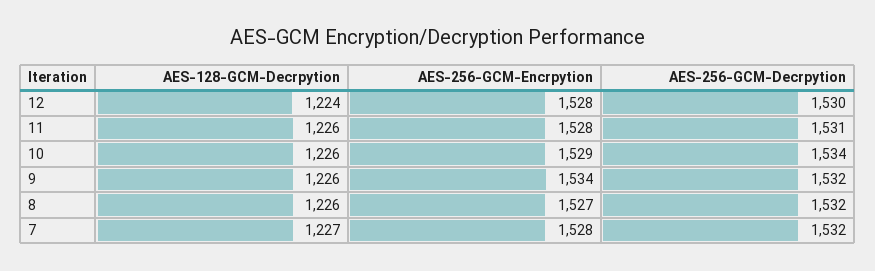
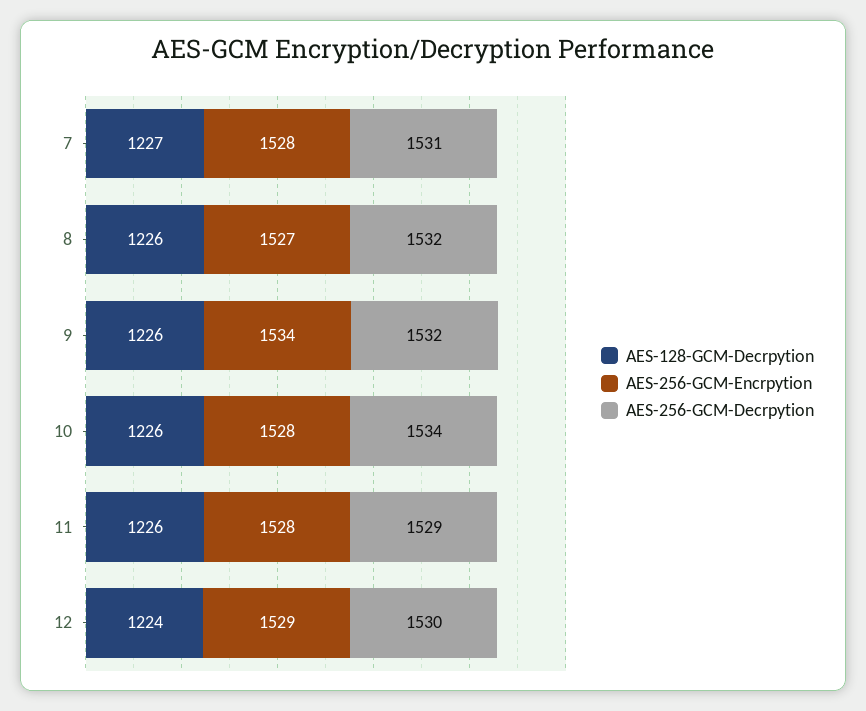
  {
    "AES-128-GCM-Decrpytion": {
      "12": 1224,
      "11": 1226,
      "10": 1226,
      "9": 1226,
      "8": 1226,
      "7": 1227
    },
    "AES-256-GCM-Encrpytion": {
-     "12": 1528,
+     "12": 1529,
      "11": 1528,
-     "10": 1529,
+     "10": 1528,
      "9": 1534,
      "8": 1527,
      "7": 1528
    },
    "AES-256-GCM-Decrpytion": {
      "12": 1530,
-     "11": 1531,
+     "11": 1529,
      "10": 1534,
      "9": 1532,
      "8": 1532,
-     "7": 1532
+     "7": 1531
    }
  }

